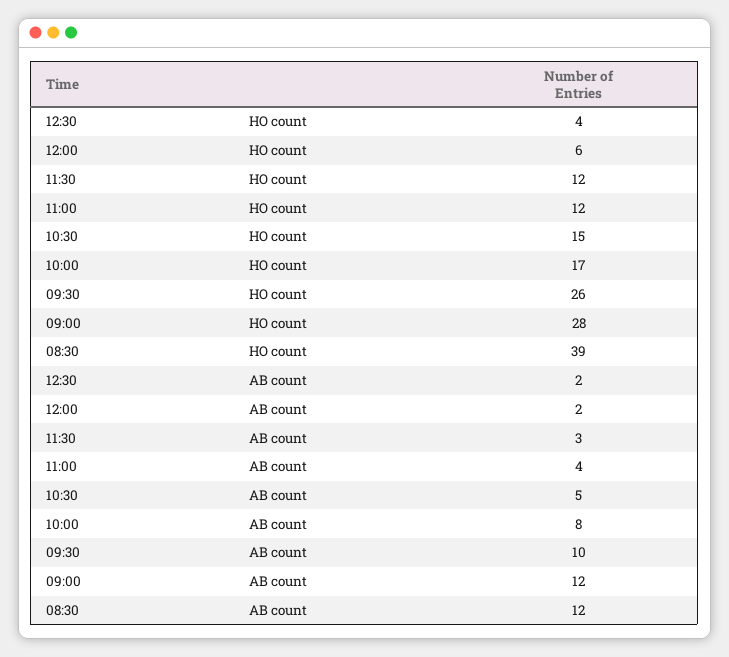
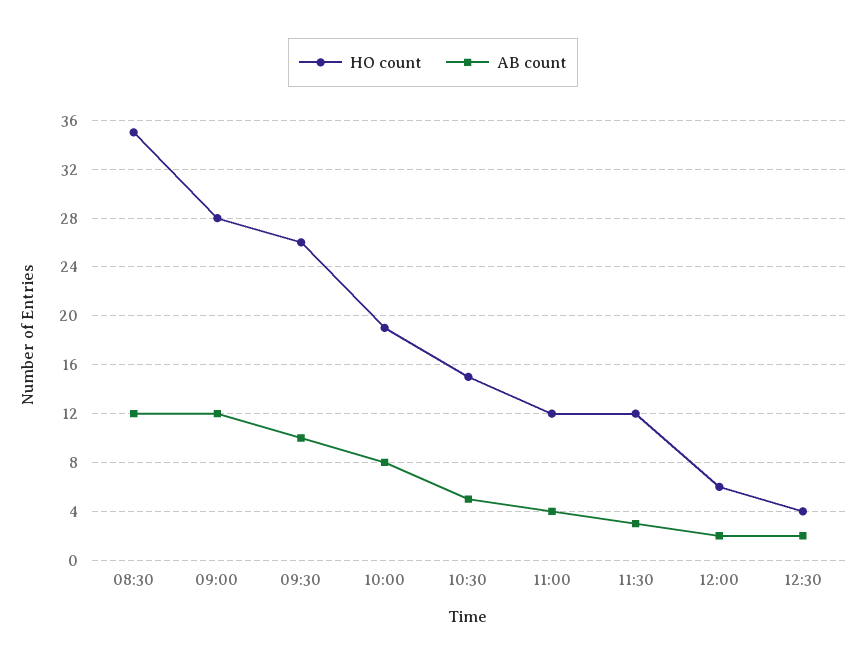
  {
    "HO count": {
      "12:30": 4,
      "12:00": 6,
      "11:30": 12,
      "11:00": 12,
      "10:30": 15,
-     "10:00": 17,
+     "10:00": 19,
      "09:30": 26,
      "09:00": 28,
-     "08:30": 39
+     "08:30": 35
    },
    "AB count": {
      "12:30": 2,
      "12:00": 2,
      "11:30": 3,
      "11:00": 4,
      "10:30": 5,
      "10:00": 8,
      "09:30": 10,
      "09:00": 12,
      "08:30": 12
    }
  }

